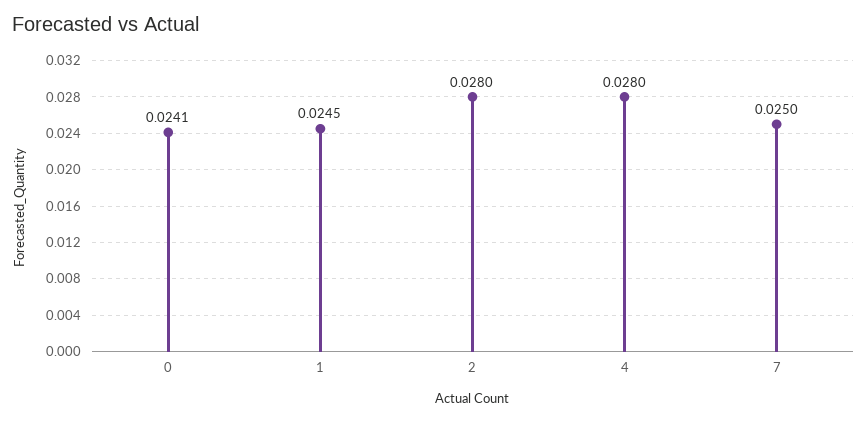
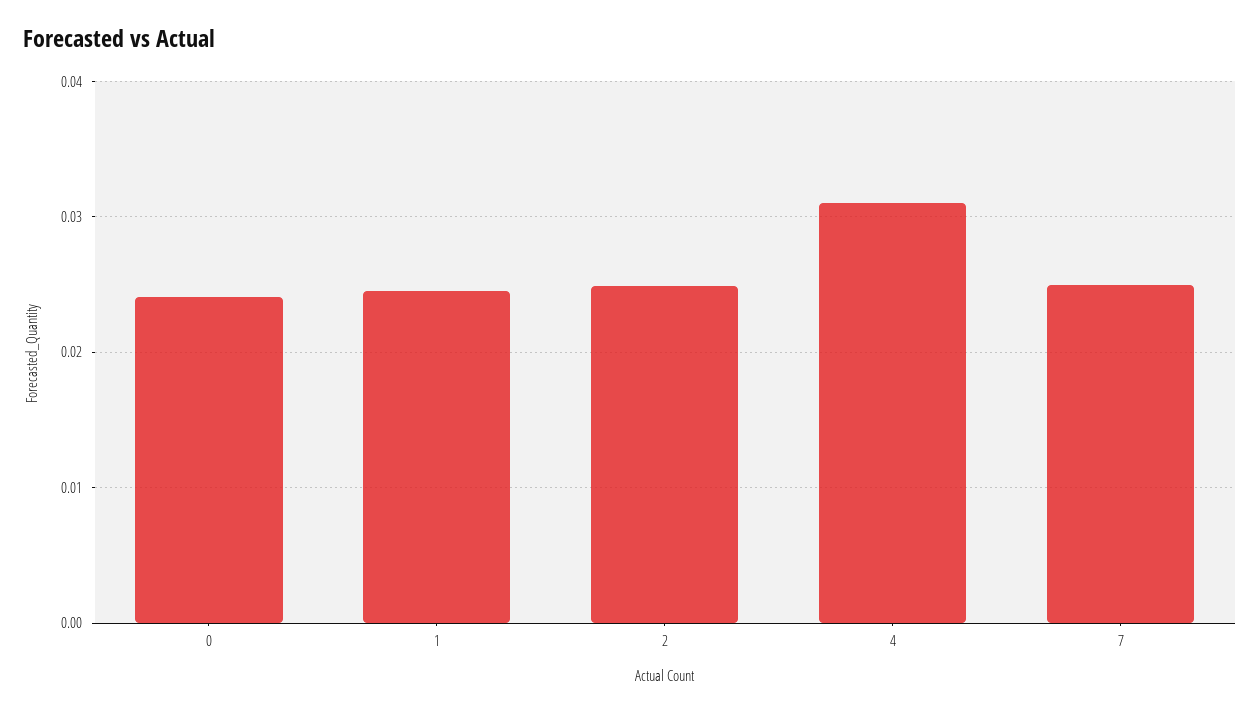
  {
    "0": 0.0241,
    "1": 0.0245,
-   "2": 0.028,
+   "2": 0.025,
-   "4": 0.028,
+   "4": 0.031,
    "7": 0.025
  }

